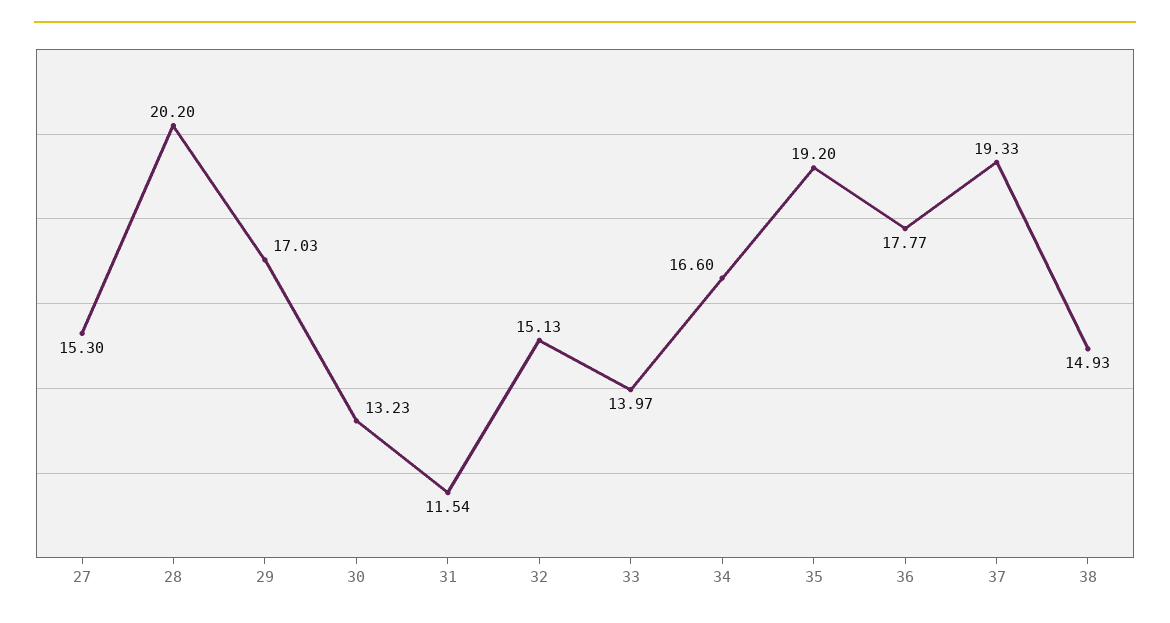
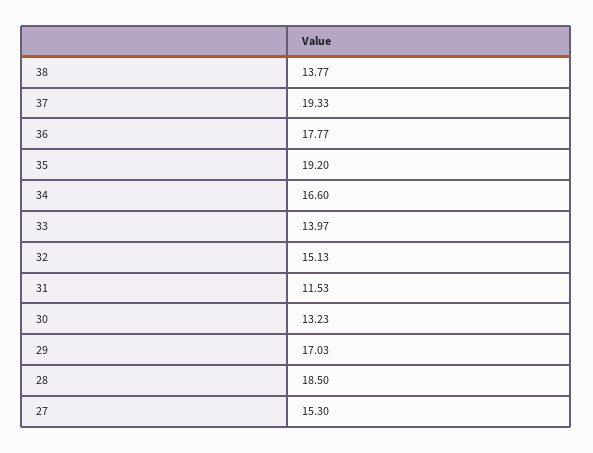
  {
    "27": 15.3,
-   "28": 20.2,
+   "28": 18.5,
    "29": 17.03,
    "30": 13.23,
-   "31": 11.54,
+   "31": 11.53,
    "32": 15.13,
    "33": 13.97,
    "34": 16.6,
    "35": 19.2,
    "36": 17.77,
    "37": 19.33,
-   "38": 14.93
+   "38": 13.77
  }

